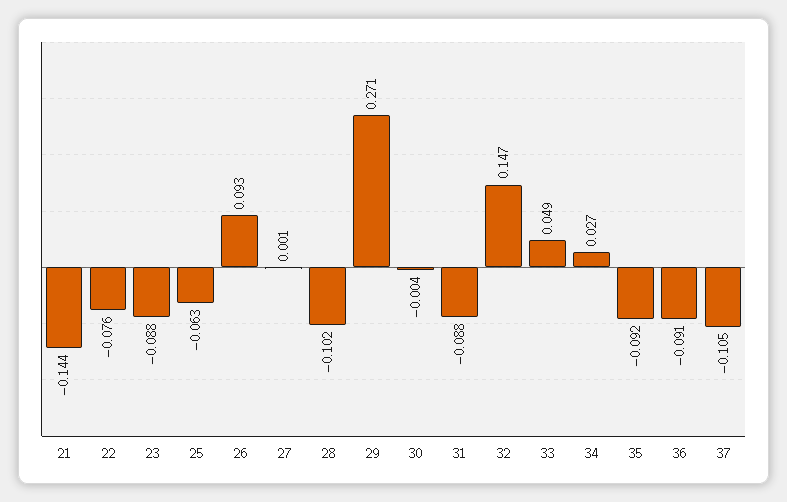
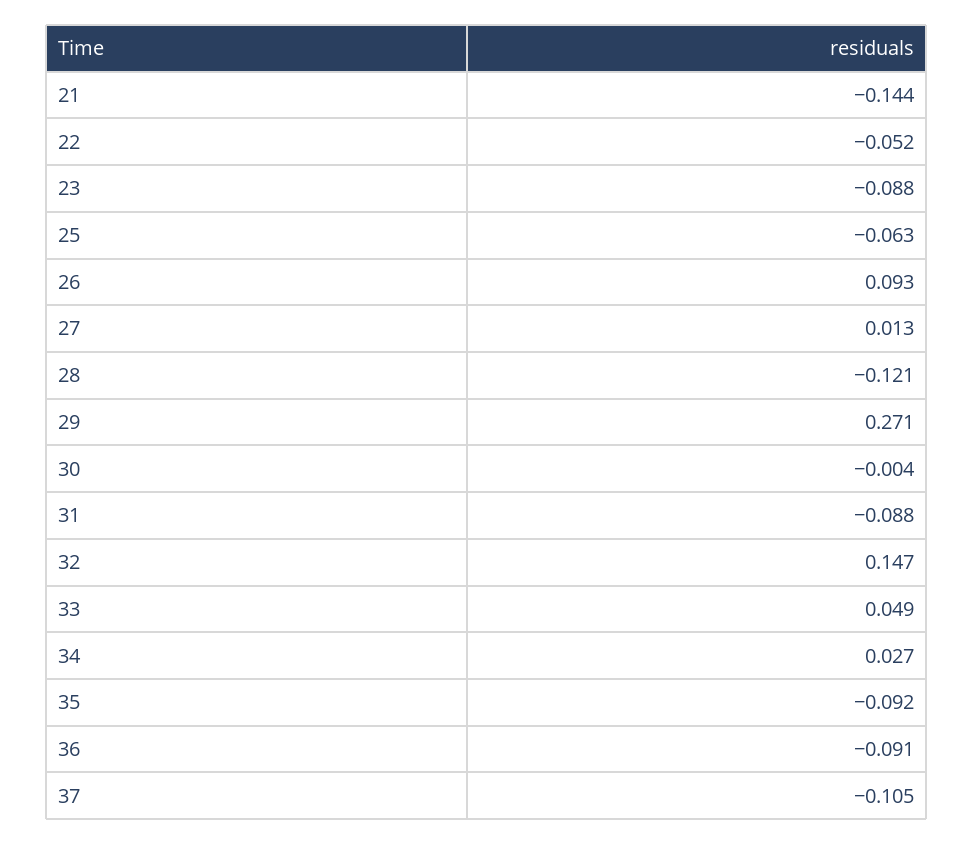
  {
    "21": -0.144,
-   "22": -0.076,
+   "22": -0.052,
    "23": -0.088,
    "25": -0.063,
    "26": 0.093,
-   "27": 0.001,
+   "27": 0.013,
-   "28": -0.102,
+   "28": -0.121,
    "29": 0.271,
    "30": -0.004,
    "31": -0.088,
    "32": 0.147,
    "33": 0.049,
    "34": 0.027,
    "35": -0.092,
    "36": -0.091,
    "37": -0.105
  }

